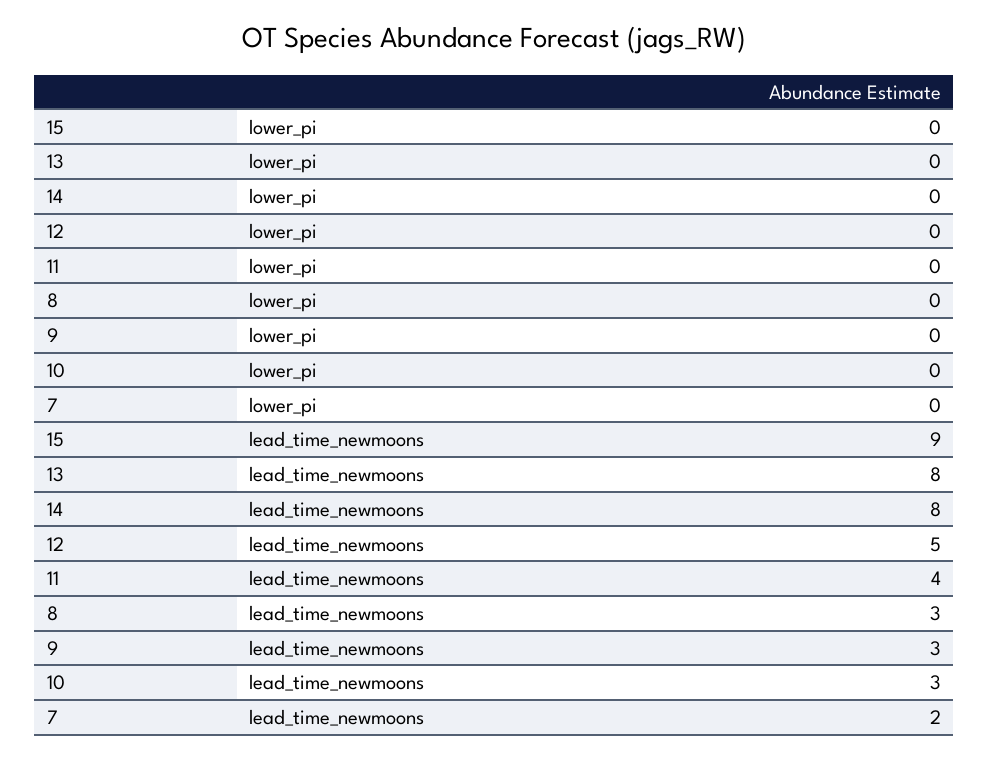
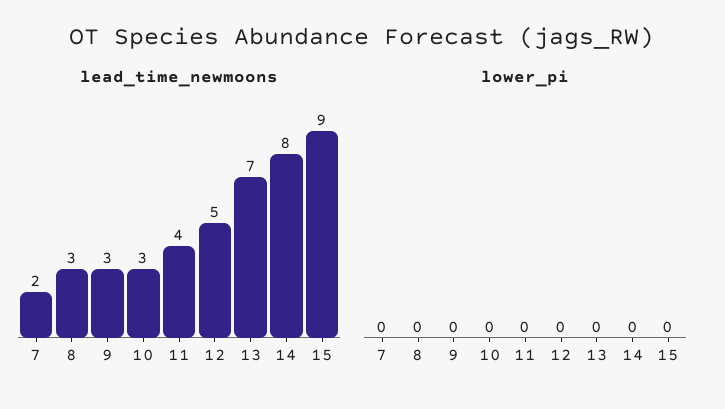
  {
    "lower_pi": {
      "15": 0,
      "13": 0,
      "14": 0,
      "12": 0,
      "11": 0,
      "8": 0,
      "9": 0,
      "10": 0,
      "7": 0
    },
    "lead_time_newmoons": {
      "15": 9,
-     "13": 8,
+     "13": 7,
      "14": 8,
      "12": 5,
      "11": 4,
      "8": 3,
      "9": 3,
      "10": 3,
      "7": 2
    }
  }

